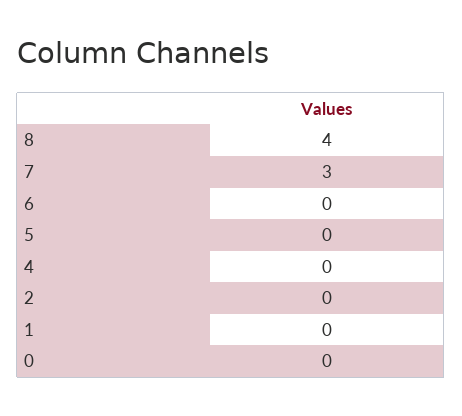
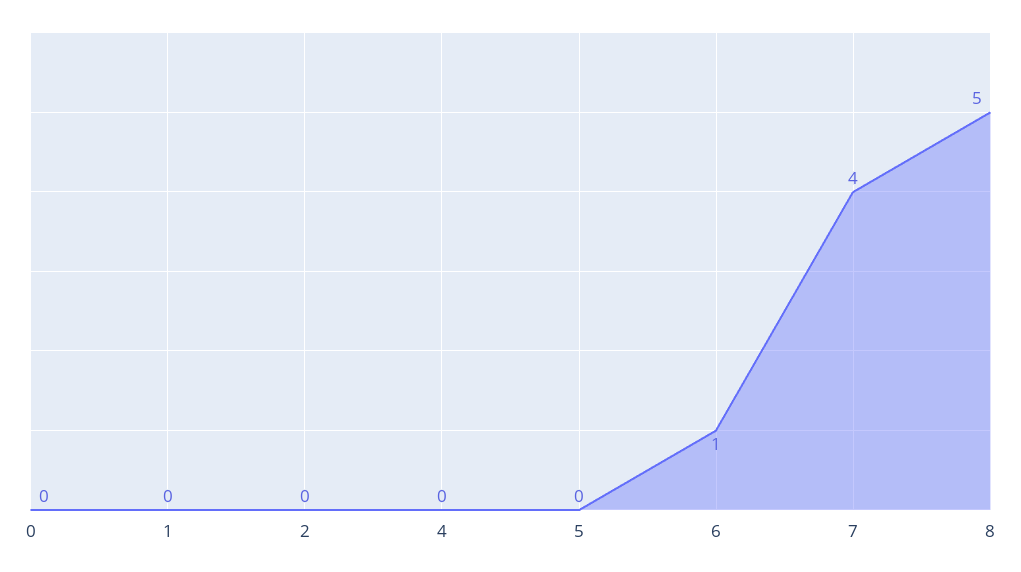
  {
-   "8": 4,
+   "8": 5,
-   "7": 3,
+   "7": 4,
-   "6": 0,
+   "6": 1,
    "5": 0,
    "4": 0,
    "2": 0,
    "1": 0,
    "0": 0
  }

